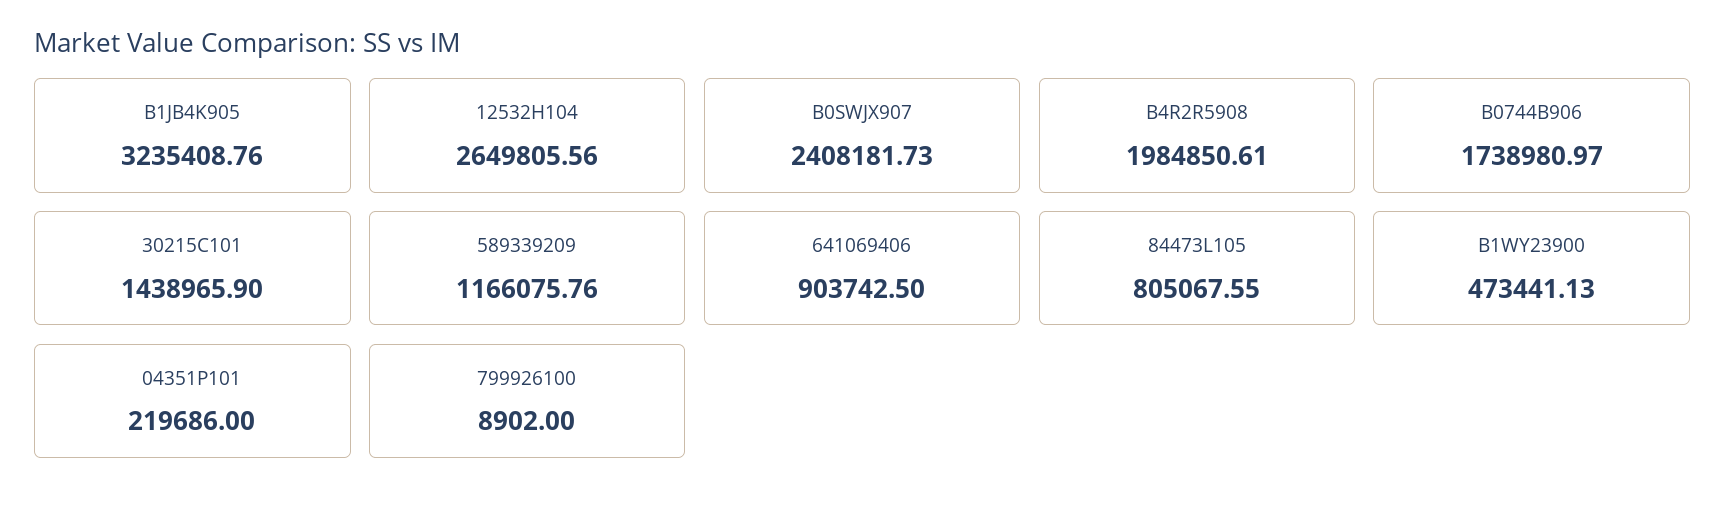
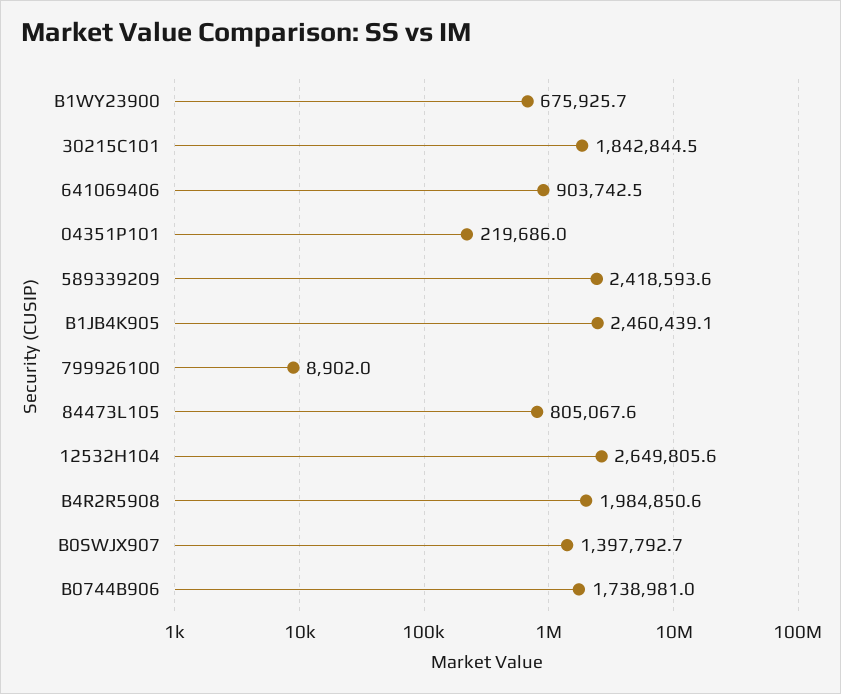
  {
-   "B1JB4K905": 3235408.76,
+   "B1JB4K905": 2460439.1,
    "12532H104": 2649805.56,
-   "B0SWJX907": 2408181.73,
+   "B0SWJX907": 1397792.7,
    "B4R2R5908": 1984850.61,
    "B0744B906": 1738980.97,
-   "30215C101": 1438965.9,
+   "30215C101": 1842844.5,
-   "589339209": 1166075.76,
+   "589339209": 2418593.6,
    "641069406": 903742.5,
    "84473L105": 805067.55,
-   "B1WY23900": 473441.13,
+   "B1WY23900": 675925.7,
    "04351P101": 219686,
    "799926100": 8902
  }

